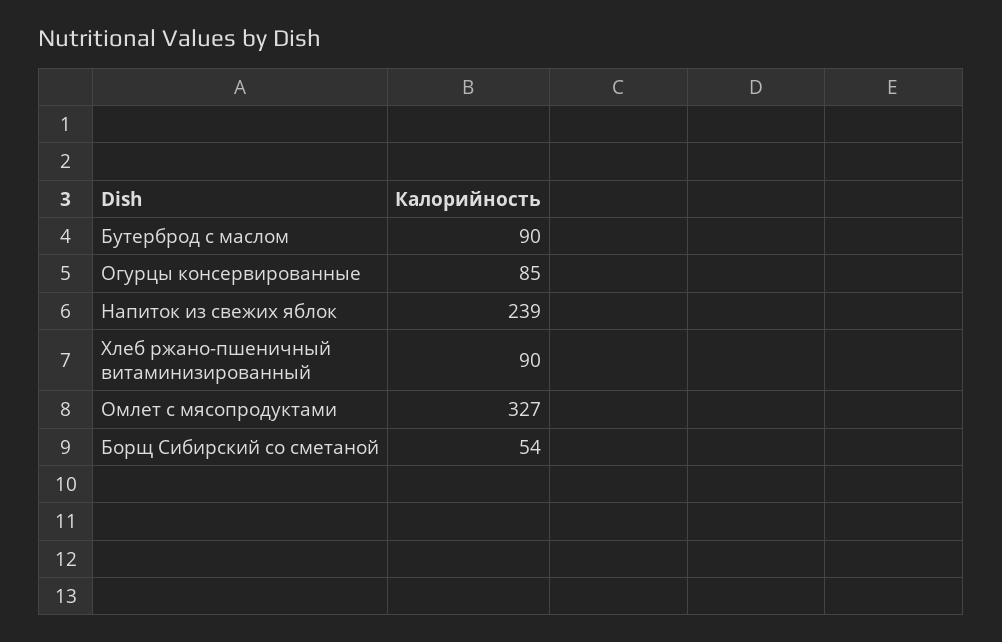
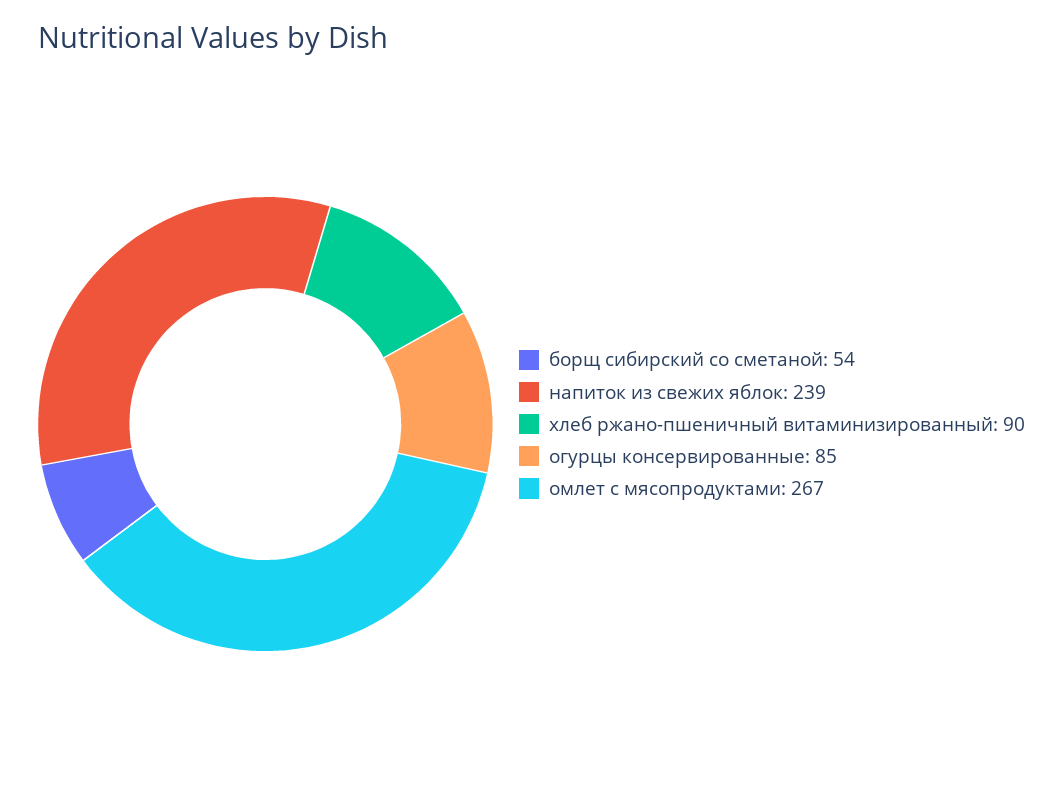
  {
-   "Бутерброд с маслом": 90,
    "Огурцы консервированные": 85,
    "Напиток из свежих яблок": 239,
    "Хлеб ржано-пшеничный витаминизированный": 90,
-   "Омлет с мясопродуктами": 327,
+   "Омлет с мясопродуктами": 267,
    "Борщ Сибирский со сметаной": 54
  }

